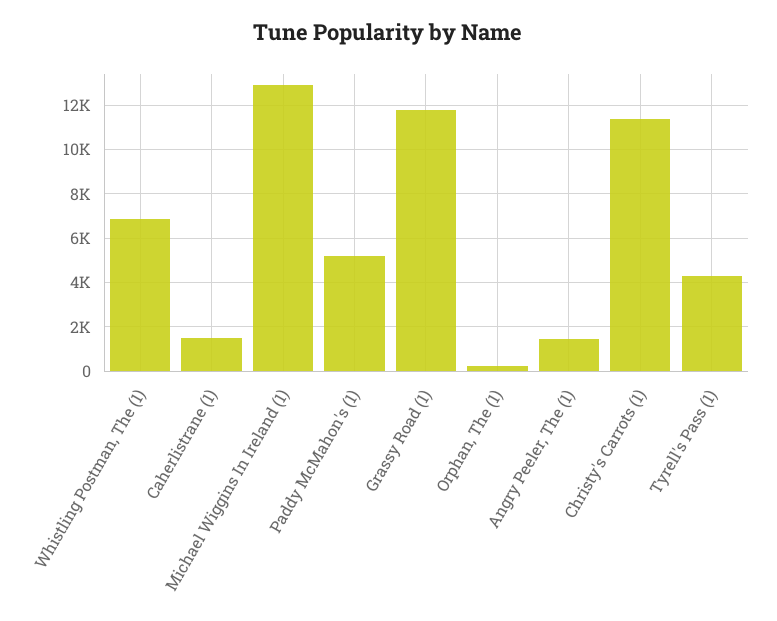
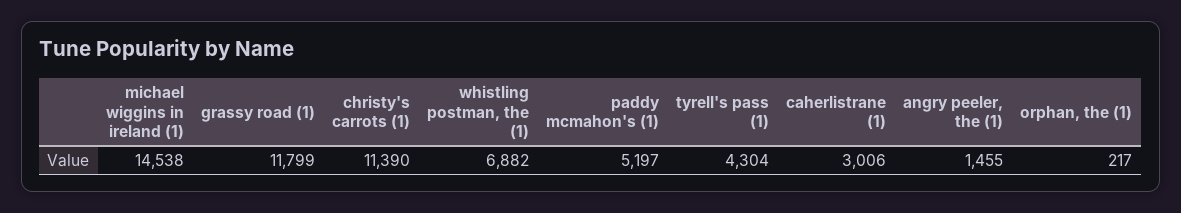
  {
    "Whistling Postman, The (1)": 6882,
-   "Caherlistrane (1)": 1500,
+   "Caherlistrane (1)": 3006,
-   "Michael Wiggins In Ireland (1)": 13000,
+   "Michael Wiggins In Ireland (1)": 14538,
    "Paddy McMahon's (1)": 5197,
    "Grassy Road (1)": 11799,
    "Orphan, The (1)": 217,
    "Angry Peeler, The (1)": 1455,
    "Christy's Carrots (1)": 11390,
    "Tyrell's Pass (1)": 4304
  }

